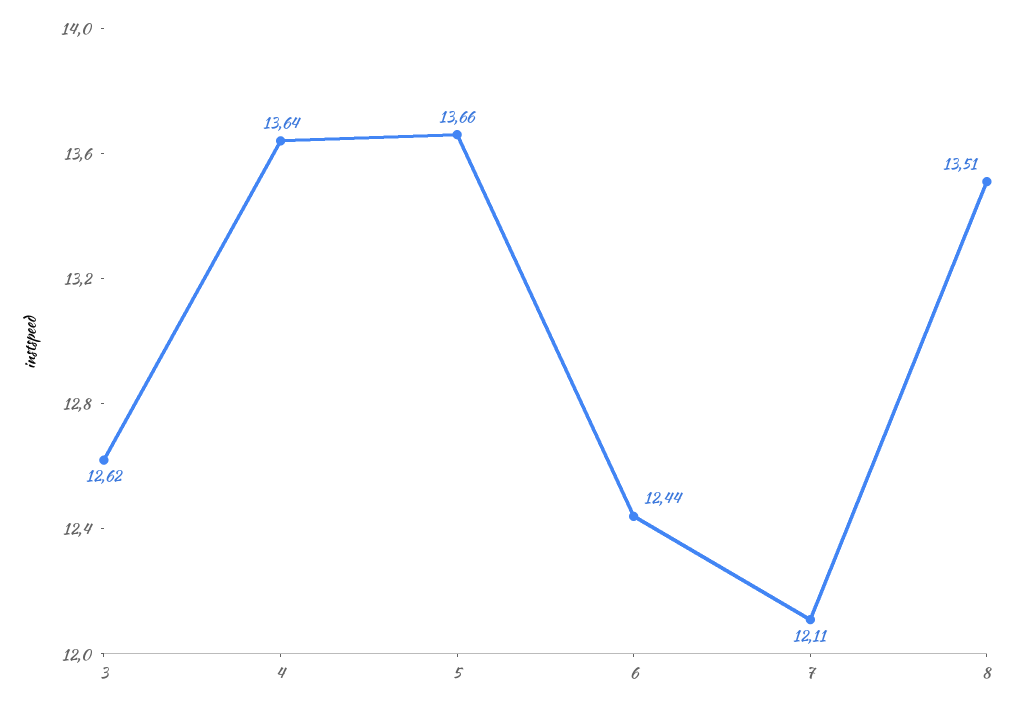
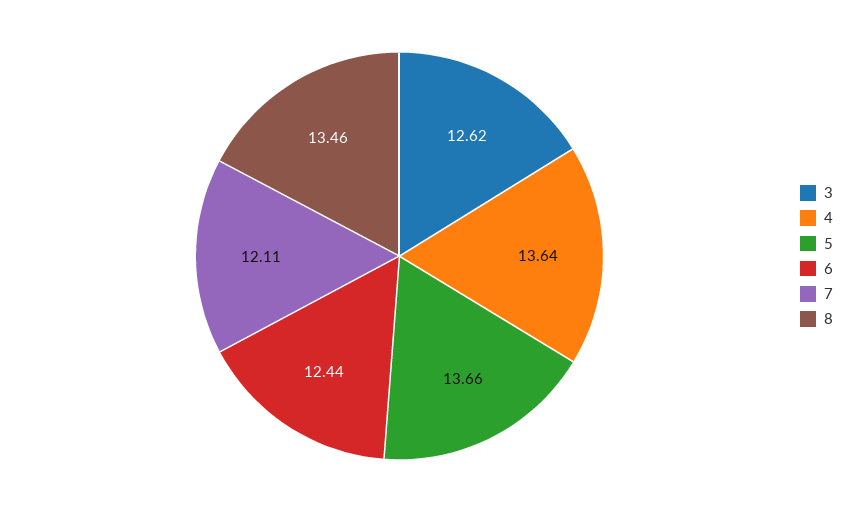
  {
    "3": 12.62,
    "4": 13.64,
    "5": 13.66,
    "6": 12.44,
    "7": 12.11,
-   "8": 13.51
+   "8": 13.46
  }

